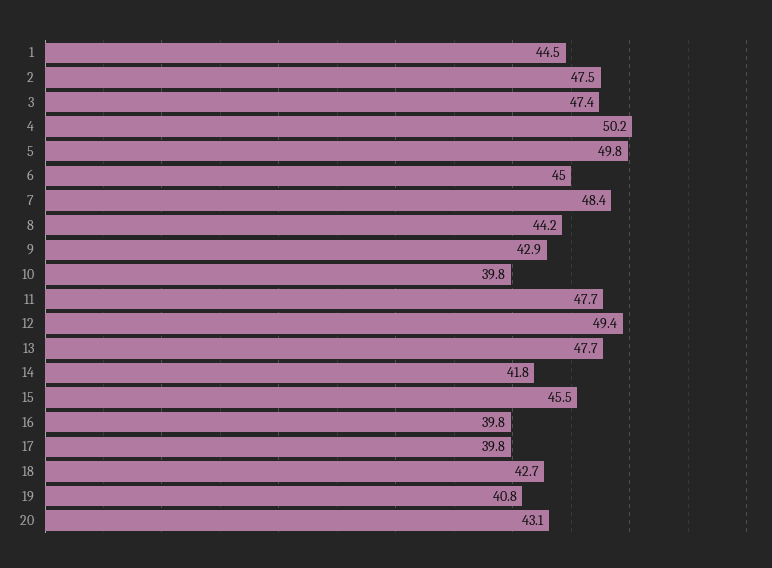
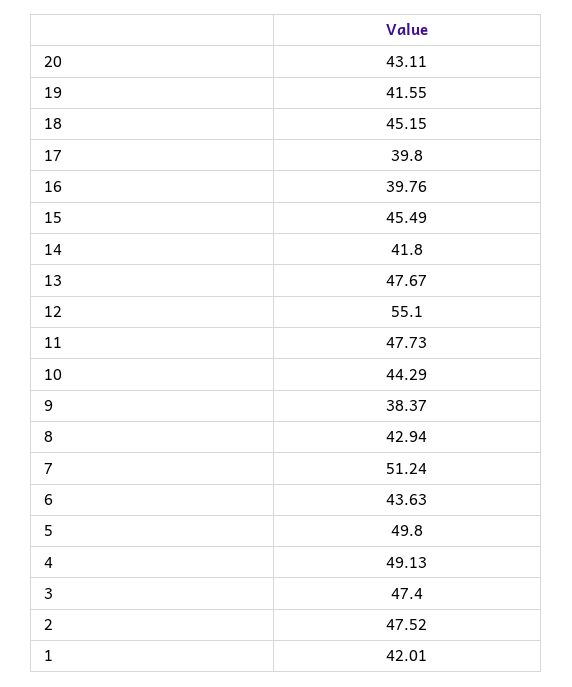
  {
-   "1": 44.5,
+   "1": 42.01,
    "2": 47.52,
    "3": 47.4,
-   "4": 50.2,
+   "4": 49.13,
    "5": 49.8,
-   "6": 45,
+   "6": 43.63,
-   "7": 48.4,
+   "7": 51.24,
-   "8": 44.2,
+   "8": 42.94,
-   "9": 42.9,
+   "9": 38.37,
-   "10": 39.8,
+   "10": 44.29,
    "11": 47.73,
-   "12": 49.4,
+   "12": 55.1,
    "13": 47.67,
    "14": 41.8,
    "15": 45.49,
    "16": 39.76,
    "17": 39.8,
-   "18": 42.7,
+   "18": 45.15,
-   "19": 40.8,
+   "19": 41.55,
    "20": 43.11
  }

